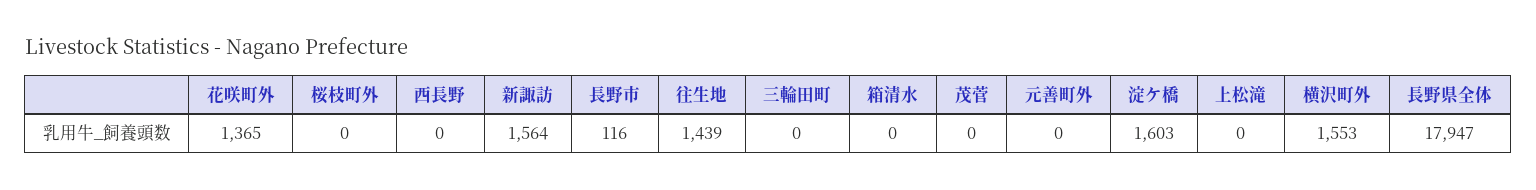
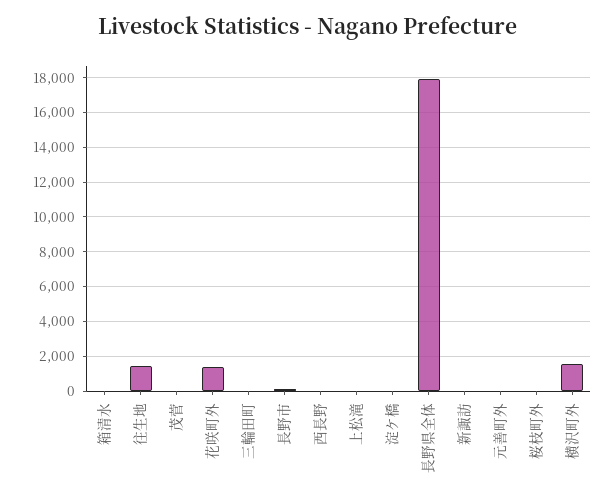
  {
    "花咲町外": 1365,
    "桜枝町外": 0,
    "西長野": 0,
-   "新諏訪": 1564,
+   "新諏訪": 0,
    "長野市": 116,
    "往生地": 1439,
    "三輪田町": 0,
    "箱清水": 0,
    "茂菅": 0,
    "元善町外": 0,
-   "淀ケ橋": 1603,
+   "淀ケ橋": 0,
    "上松滝": 0,
    "横沢町外": 1553,
    "長野県全体": 17947
  }

